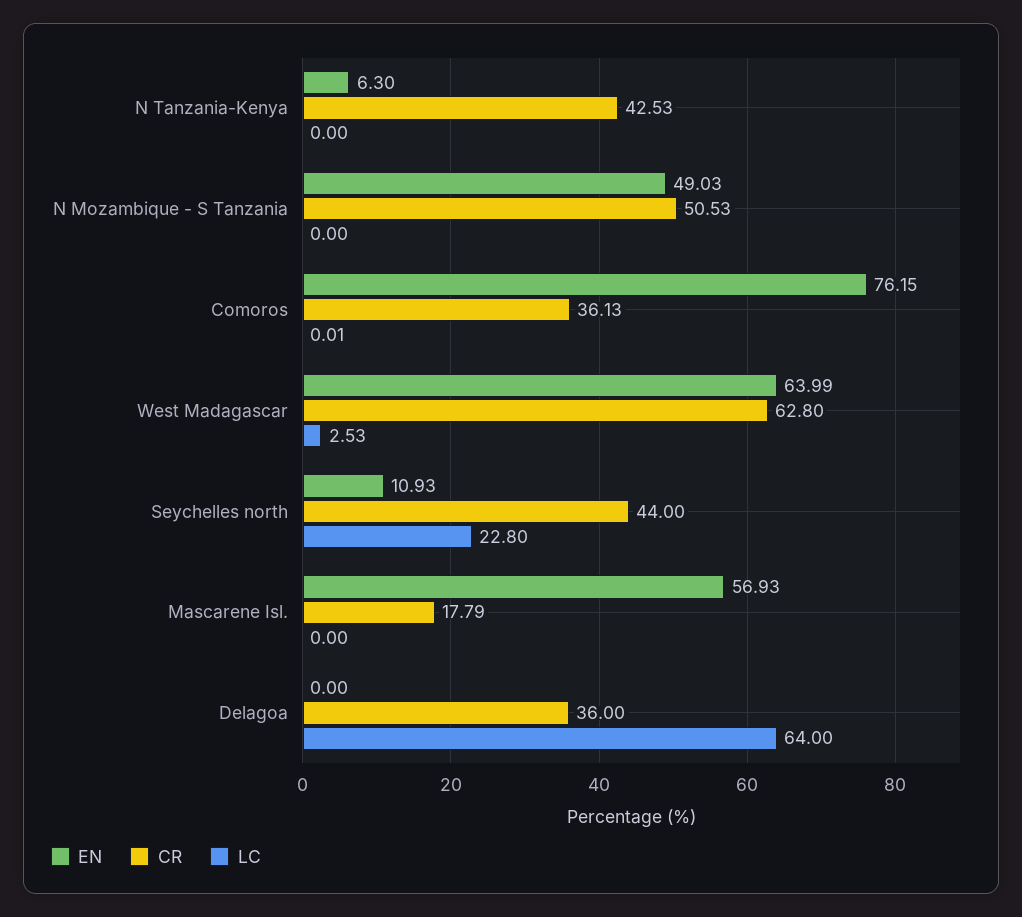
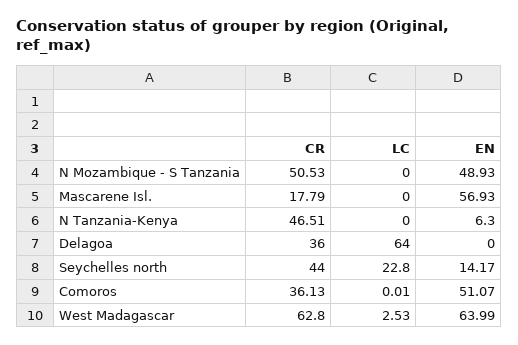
  {
    "EN": {
      "N Tanzania-Kenya": 6.3,
-     "N Mozambique - S Tanzania": 49.03,
+     "N Mozambique - S Tanzania": 48.93,
-     "Comoros": 76.15,
+     "Comoros": 51.07,
      "West Madagascar": 63.99,
-     "Seychelles north": 10.93,
+     "Seychelles north": 14.17,
      "Mascarene Isl.": 56.93,
      "Delagoa": 0
    },
    "CR": {
-     "N Tanzania-Kenya": 42.53,
+     "N Tanzania-Kenya": 46.51,
      "N Mozambique - S Tanzania": 50.53,
      "Comoros": 36.13,
      "West Madagascar": 62.8,
      "Seychelles north": 44,
      "Mascarene Isl.": 17.79,
      "Delagoa": 36
    },
    "LC": {
      "N Tanzania-Kenya": 0,
      "N Mozambique - S Tanzania": 0,
      "Comoros": 0.01,
      "West Madagascar": 2.53,
      "Seychelles north": 22.8,
      "Mascarene Isl.": 0,
      "Delagoa": 64
    }
  }

